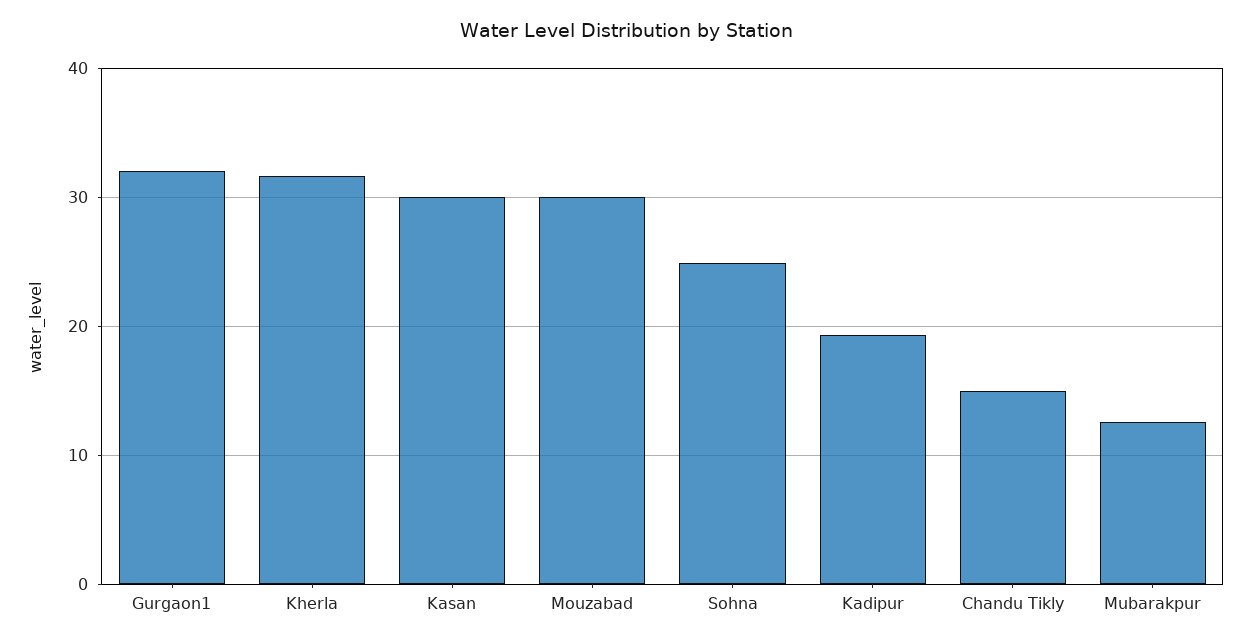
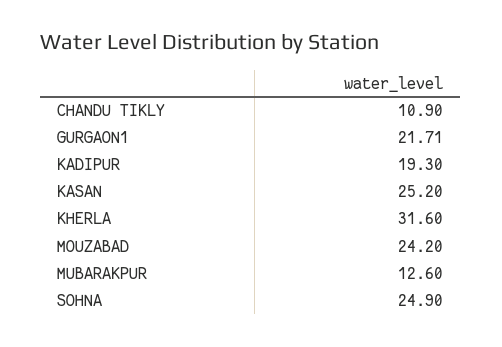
  {
-   "Gurgaon1": 32,
+   "Gurgaon1": 21.71,
    "Kherla": 31.6,
-   "Kasan": 30,
+   "Kasan": 25.2,
-   "Mouzabad": 30,
+   "Mouzabad": 24.2,
    "Sohna": 24.9,
    "Kadipur": 19.3,
-   "Chandu Tikly": 15,
+   "Chandu Tikly": 10.9,
    "Mubarakpur": 12.6
  }

